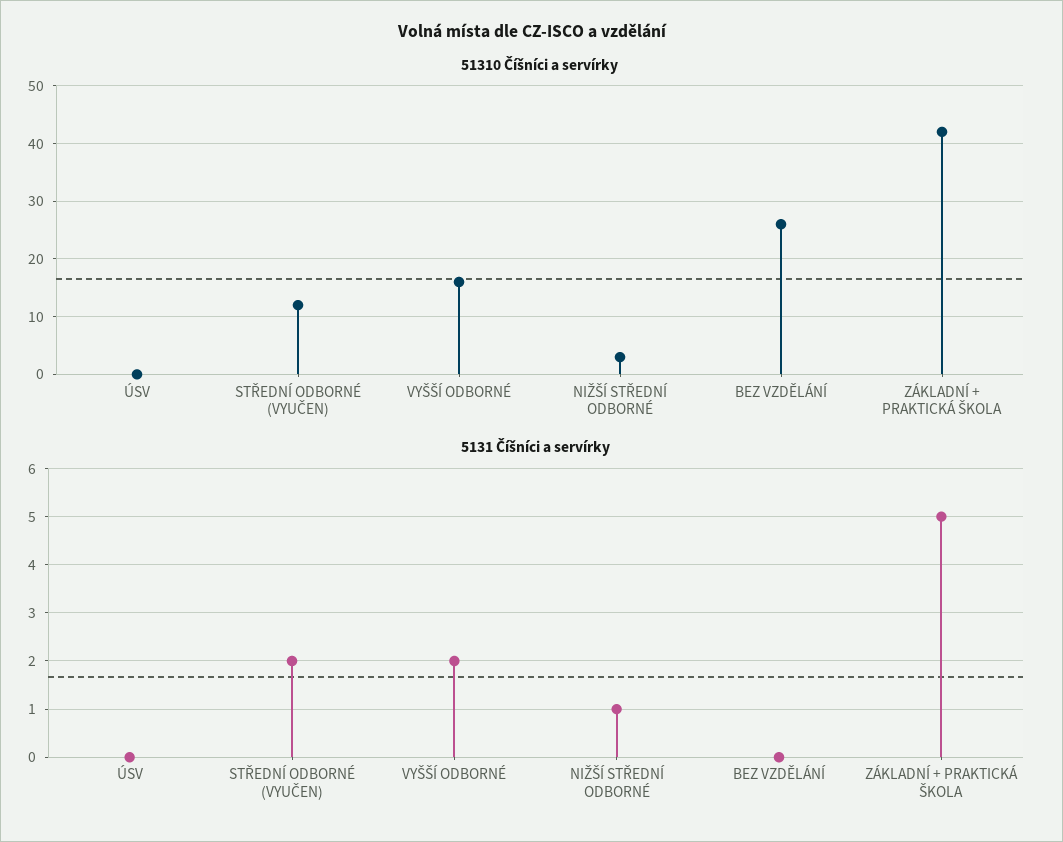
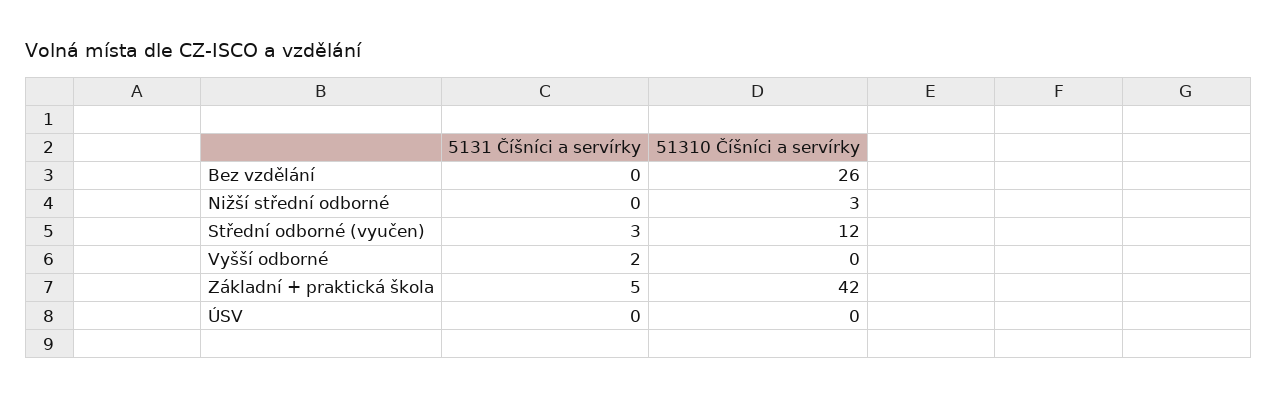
  {
    "51310 Číšníci a servírky": {
      "ÚSV": 0,
      "STŘEDNÍ ODBORNÉ (VYUČEN)": 12,
-     "VYŠŠÍ ODBORNÉ": 15,
+     "VYŠŠÍ ODBORNÉ": 0,
      "NIŽŠÍ STŘEDNÍ ODBORNÉ": 3,
      "BEZ VZDĚLÁNÍ": 26,
      "ZÁKLADNÍ + PRAKTICKÁ ŠKOLA": 42
    },
    "5131 Číšníci a servírky": {
      "ÚSV": 0,
-     "STŘEDNÍ ODBORNÉ (VYUČEN)": 2,
+     "STŘEDNÍ ODBORNÉ (VYUČEN)": 3,
      "VYŠŠÍ ODBORNÉ": 2,
-     "NIŽŠÍ STŘEDNÍ ODBORNÉ": 1,
+     "NIŽŠÍ STŘEDNÍ ODBORNÉ": 0,
      "BEZ VZDĚLÁNÍ": 0,
      "ZÁKLADNÍ + PRAKTICKÁ ŠKOLA": 5
    }
  }

